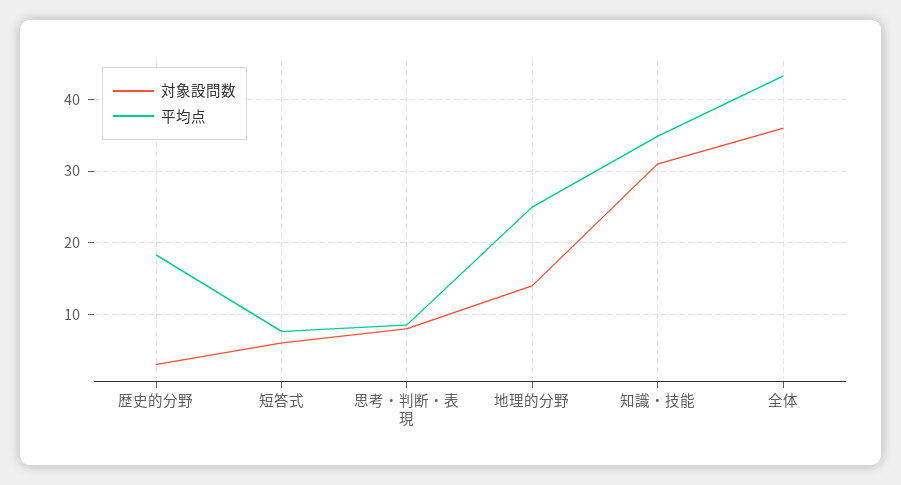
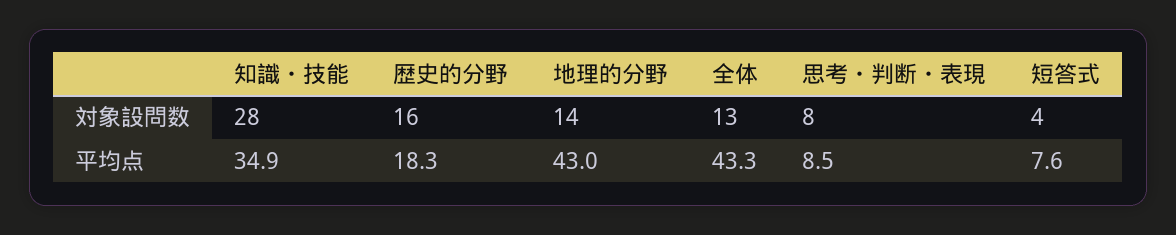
  {
    "対象設問数": {
-     "歴史的分野": 3,
+     "歴史的分野": 16,
-     "短答式": 6,
+     "短答式": 4,
      "思考・判断・表現": 8,
      "地理的分野": 14,
-     "知識・技能": 31,
+     "知識・技能": 28,
-     "全体": 36
+     "全体": 13
    },
    "平均点": {
      "歴史的分野": 18.3,
      "短答式": 7.6,
      "思考・判断・表現": 8.5,
-     "地理的分野": 25,
+     "地理的分野": 43,
      "知識・技能": 34.9,
      "全体": 43.3
    }
  }

